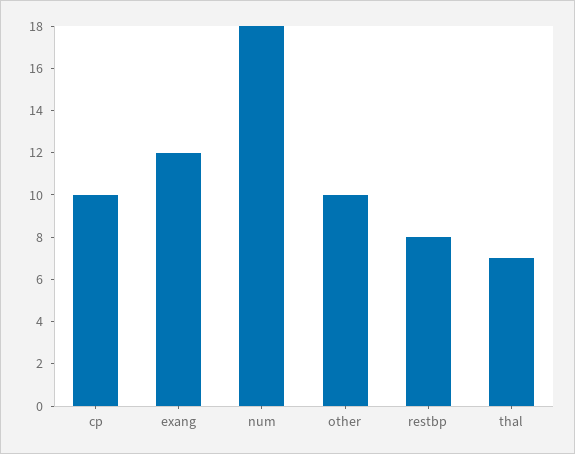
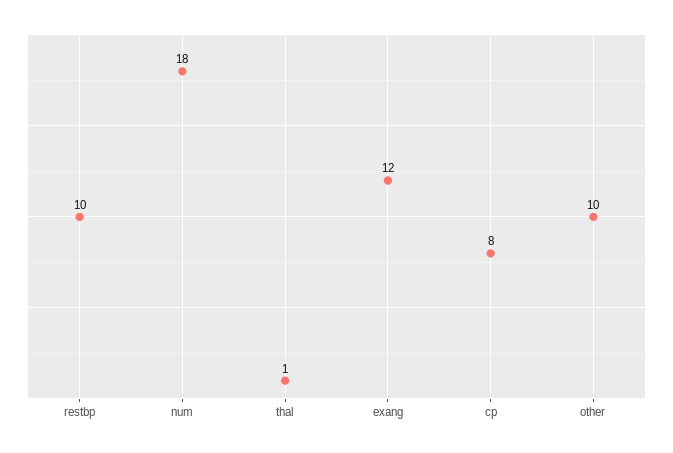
  {
-   "cp": 10,
+   "cp": 8,
    "exang": 12,
    "num": 18,
    "other": 10,
-   "restbp": 8,
+   "restbp": 10,
-   "thal": 7
+   "thal": 1
  }

